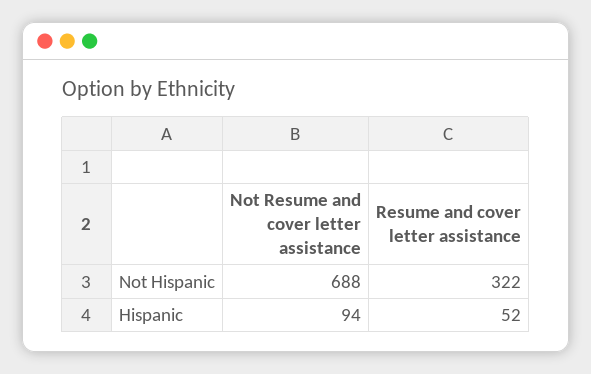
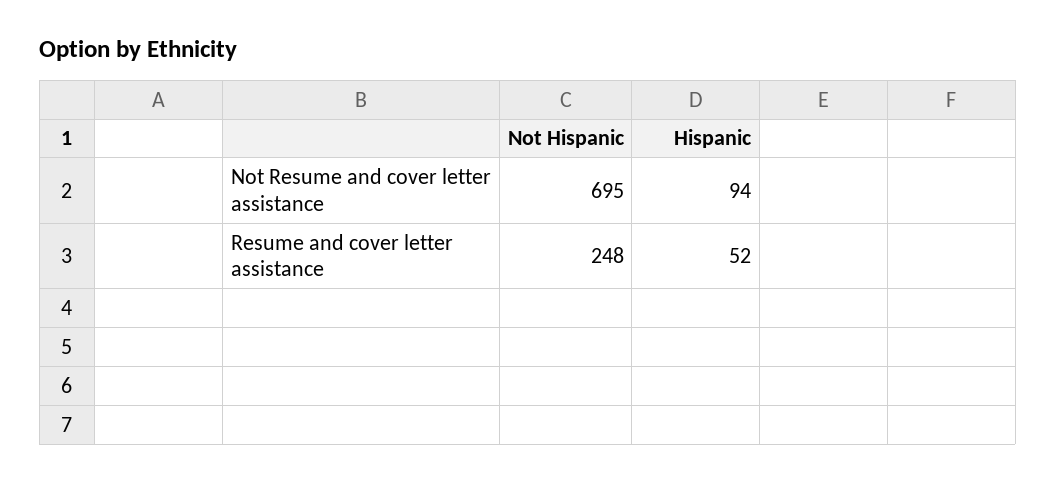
  {
    "Not Resume and cover letter assistance": {
-     "Not Hispanic": 688,
+     "Not Hispanic": 695,
      "Hispanic": 94
    },
    "Resume and cover letter assistance": {
-     "Not Hispanic": 322,
+     "Not Hispanic": 248,
      "Hispanic": 52
    }
  }

